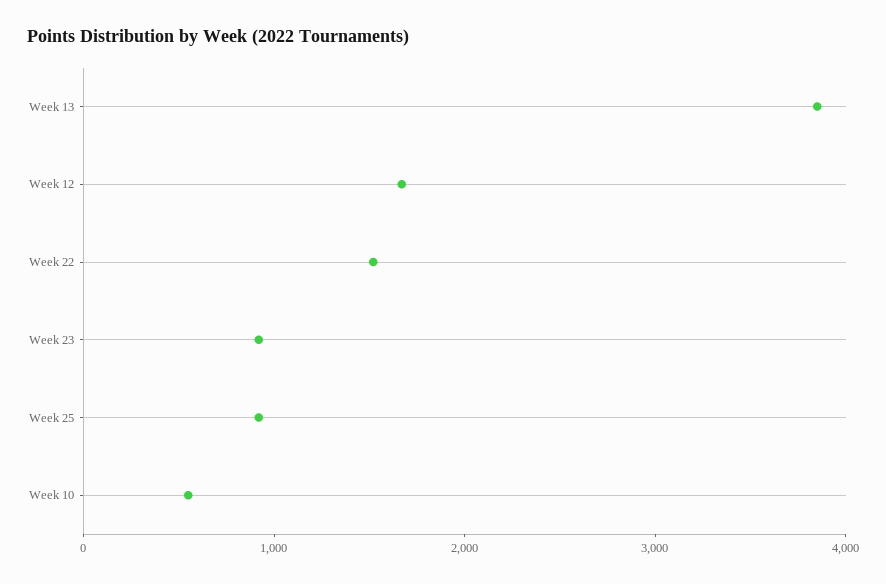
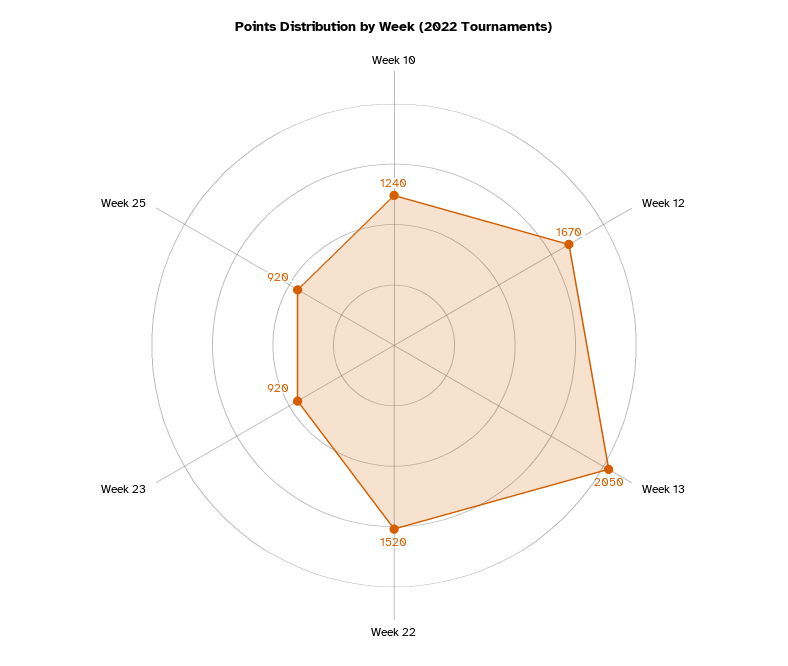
  {
-   "Week 13": 3800,
+   "Week 13": 2050,
    "Week 12": 1670,
    "Week 22": 1520,
    "Week 23": 920,
    "Week 25": 920,
-   "Week 10": 600
+   "Week 10": 1240
  }

